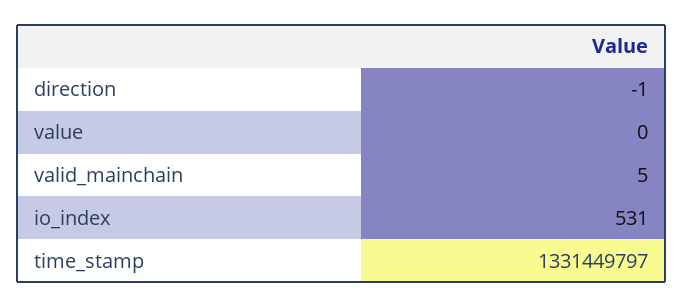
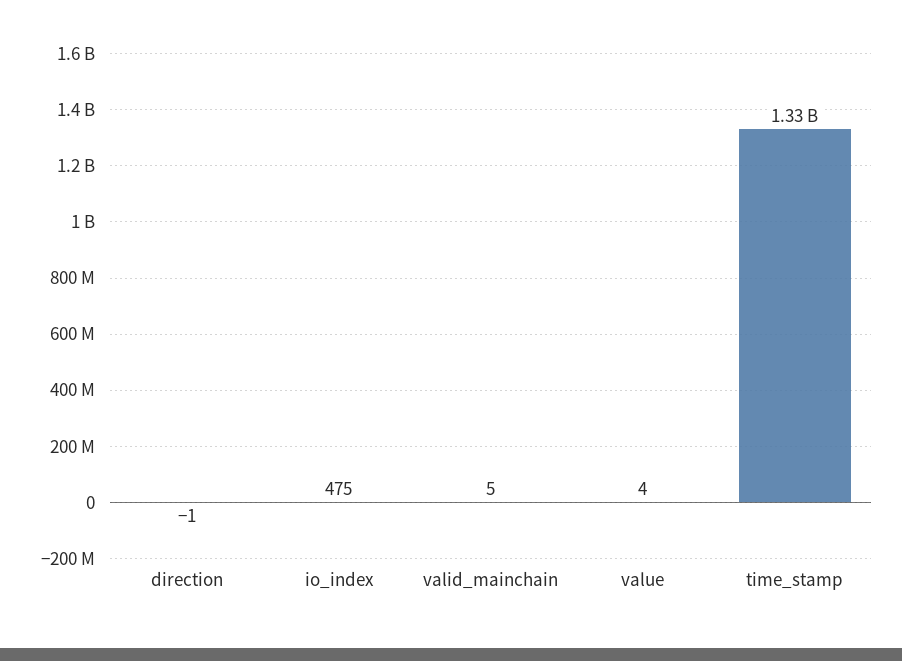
  {
    "direction": -1,
-   "value": 0,
+   "value": 4,
    "valid_mainchain": 5,
-   "io_index": 531,
+   "io_index": 475,
    "time_stamp": 1331449797
  }

